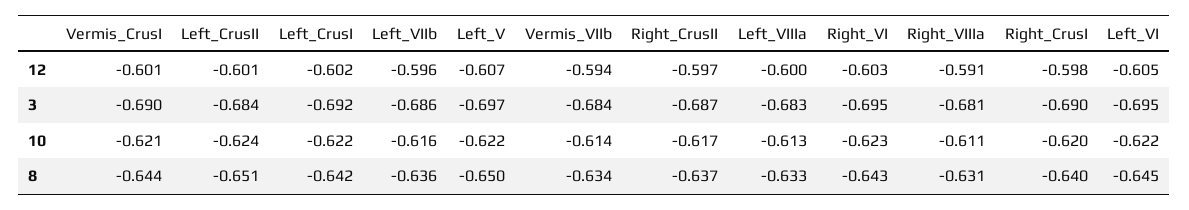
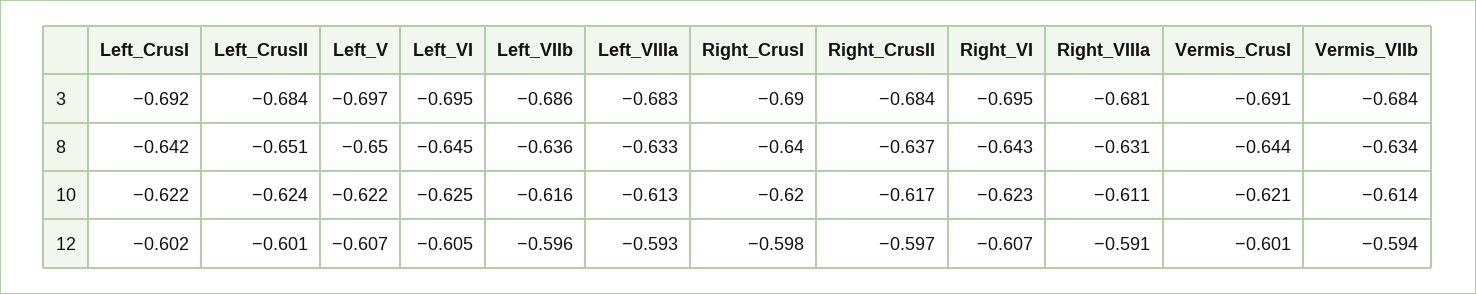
  {
    "Vermis_CrusI": {
      "12": -0.601,
-     "3": -0.69,
+     "3": -0.691,
      "10": -0.621,
      "8": -0.644
    },
    "Left_CrusII": {
      "12": -0.601,
      "3": -0.684,
      "10": -0.624,
      "8": -0.651
    },
    "Left_CrusI": {
      "12": -0.602,
      "3": -0.692,
      "10": -0.622,
      "8": -0.642
    },
    "Left_VIIb": {
      "12": -0.596,
      "3": -0.686,
      "10": -0.616,
      "8": -0.636
    },
    "Left_V": {
      "12": -0.607,
      "3": -0.697,
      "10": -0.622,
      "8": -0.65
    },
    "Vermis_VIIb": {
      "12": -0.594,
      "3": -0.684,
      "10": -0.614,
      "8": -0.634
    },
    "Right_CrusII": {
      "12": -0.597,
-     "3": -0.687,
+     "3": -0.684,
      "10": -0.617,
      "8": -0.637
    },
    "Left_VIIIa": {
-     "12": -0.6,
+     "12": -0.593,
      "3": -0.683,
      "10": -0.613,
      "8": -0.633
    },
    "Right_VI": {
-     "12": -0.603,
+     "12": -0.607,
      "3": -0.695,
      "10": -0.623,
      "8": -0.643
    },
    "Right_VIIIa": {
      "12": -0.591,
      "3": -0.681,
      "10": -0.611,
      "8": -0.631
    },
    "Right_CrusI": {
      "12": -0.598,
      "3": -0.69,
      "10": -0.62,
      "8": -0.64
    },
    "Left_VI": {
      "12": -0.605,
      "3": -0.695,
-     "10": -0.622,
+     "10": -0.625,
      "8": -0.645
    }
  }

